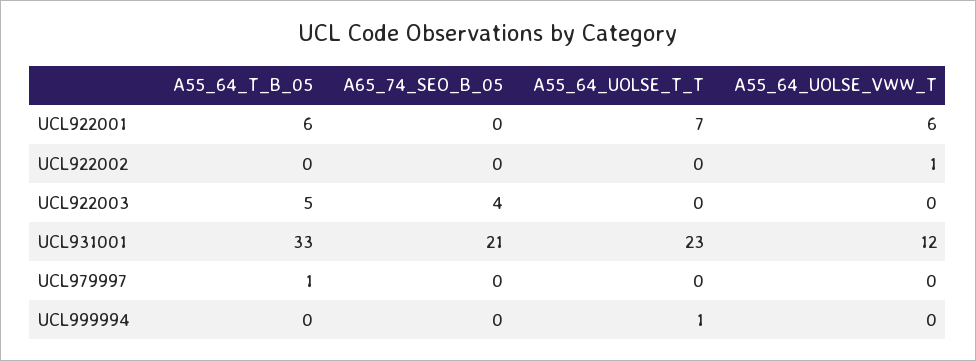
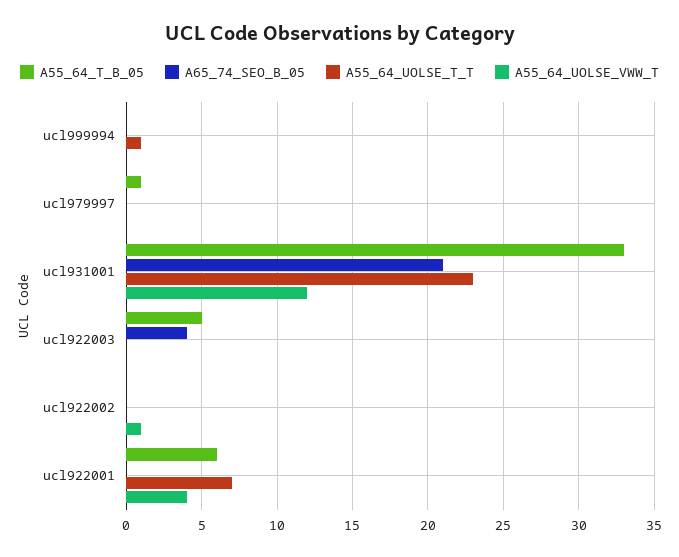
  {
    "A55_64_T_B_05": {
      "UCL922001": 6,
      "UCL922002": 0,
      "UCL922003": 5,
      "UCL931001": 33,
      "UCL979997": 1,
      "UCL999994": 0
    },
    "A65_74_SEO_B_05": {
      "UCL922001": 0,
      "UCL922002": 0,
      "UCL922003": 4,
      "UCL931001": 21,
      "UCL979997": 0,
      "UCL999994": 0
    },
    "A55_64_UOLSE_T_T": {
      "UCL922001": 7,
      "UCL922002": 0,
      "UCL922003": 0,
      "UCL931001": 23,
      "UCL979997": 0,
      "UCL999994": 1
    },
    "A55_64_UOLSE_VWW_T": {
-     "UCL922001": 6,
+     "UCL922001": 4,
      "UCL922002": 1,
      "UCL922003": 0,
      "UCL931001": 12,
      "UCL979997": 0,
      "UCL999994": 0
    }
  }

